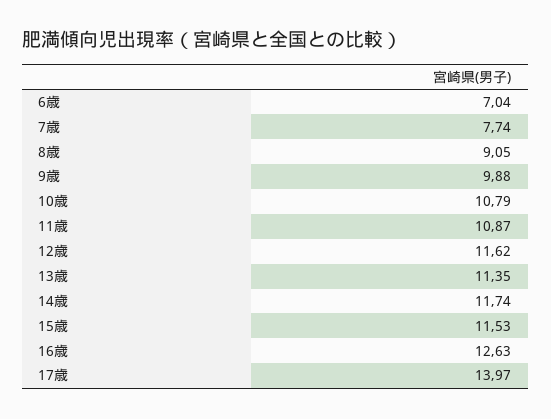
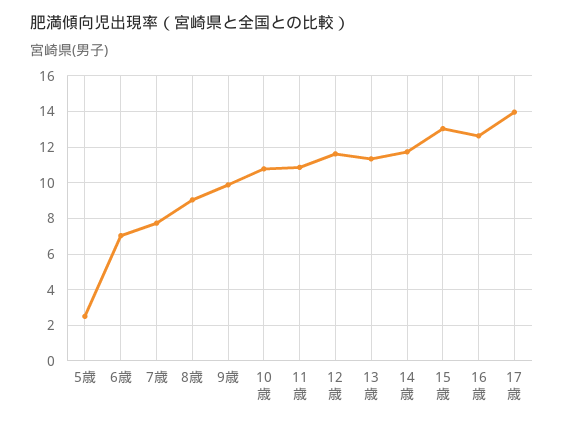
  {
    "6歳": 7.04,
    "7歳": 7.74,
    "8歳": 9.05,
    "9歳": 9.88,
    "10歳": 10.79,
    "11歳": 10.87,
    "12歳": 11.62,
    "13歳": 11.35,
    "14歳": 11.74,
-   "15歳": 11.53,
+   "15歳": 13,
    "16歳": 12.63,
-   "17歳": 13.97
+   "17歳": 13.97,
+   "5歳": 2.5
  }

